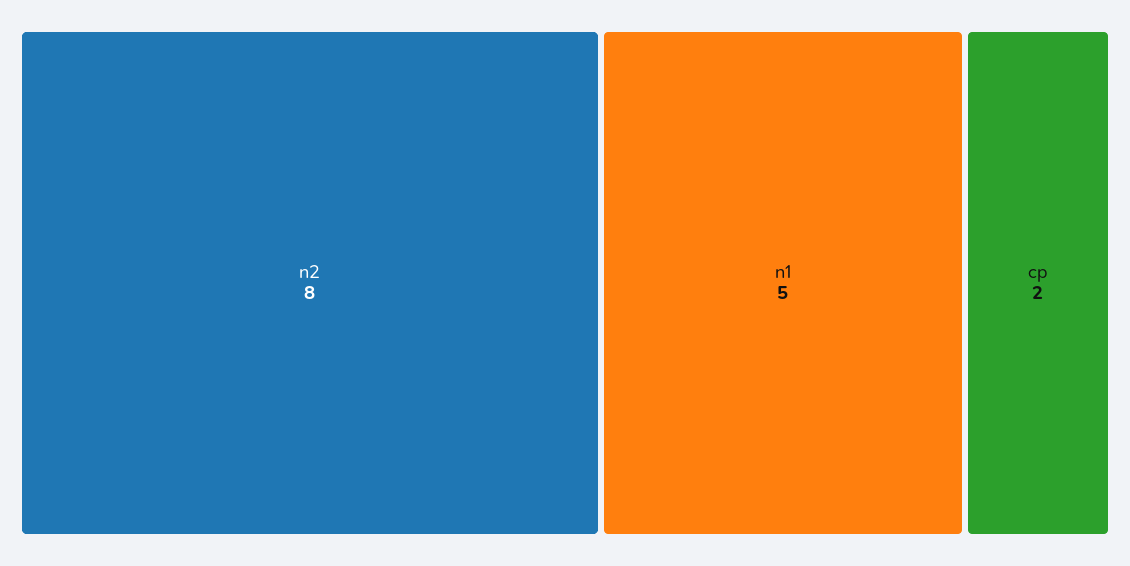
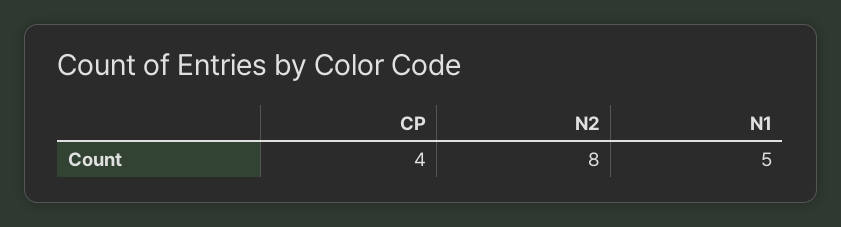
  {
    "n2": 8,
    "n1": 5,
-   "cp": 2
+   "cp": 4
  }

